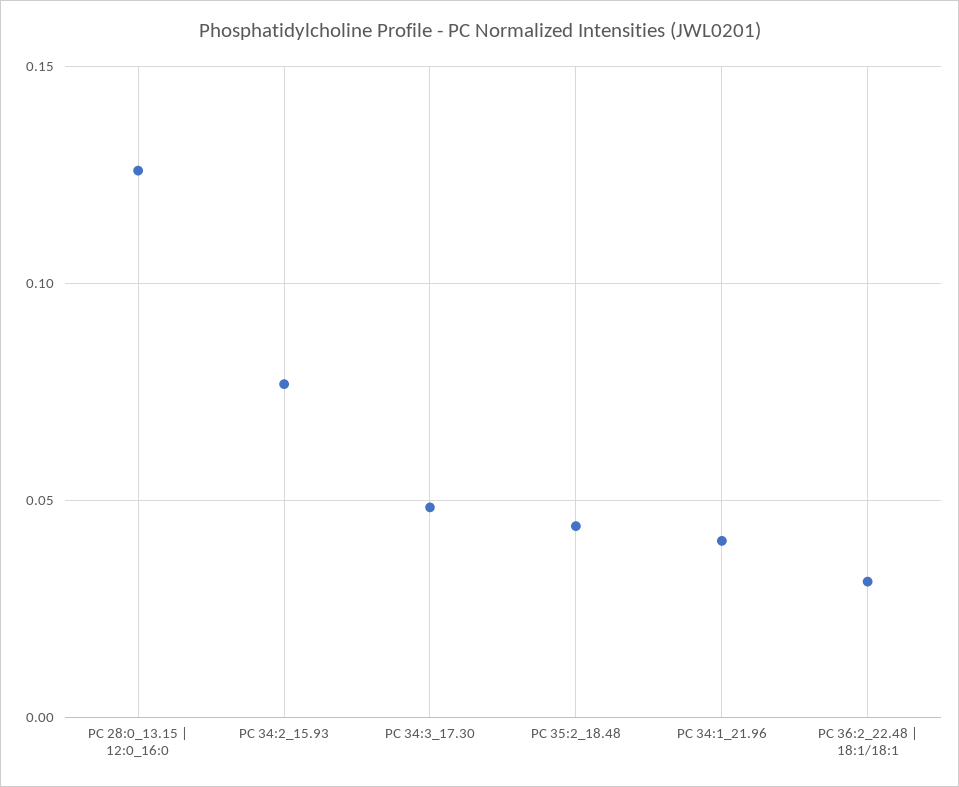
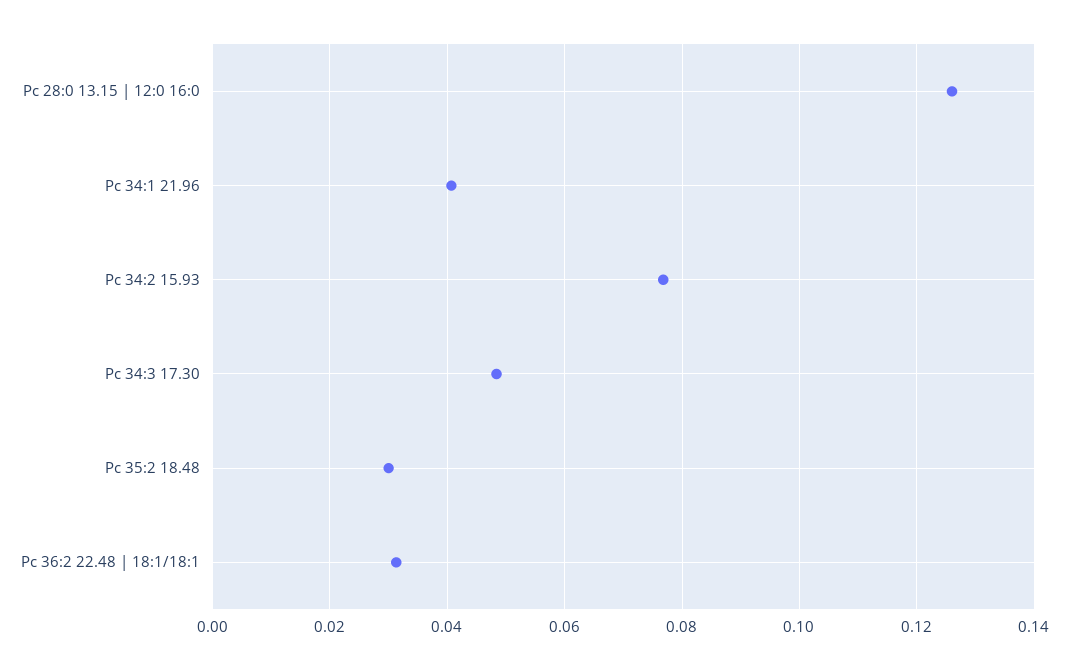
  {
    "PC 28:0_13.15 | 12:0_16:0": 0.126,
    "PC 34:2_15.93": 0.076,
    "PC 34:3_17.30": 0.048,
-   "PC 35:2_18.48": 0.045,
+   "PC 35:2_18.48": 0.03,
    "PC 34:1_21.96": 0.04,
    "PC 36:2_22.48 | 18:1/18:1": 0.032
  }

